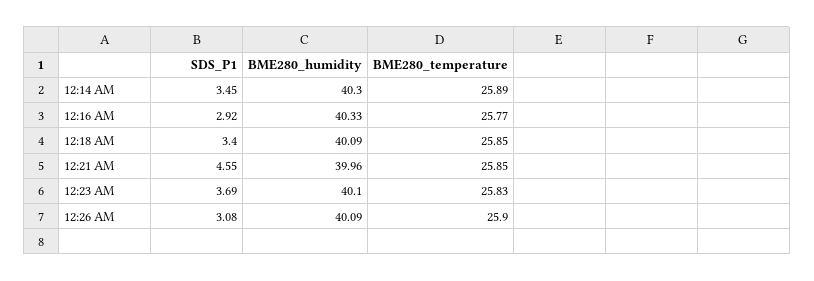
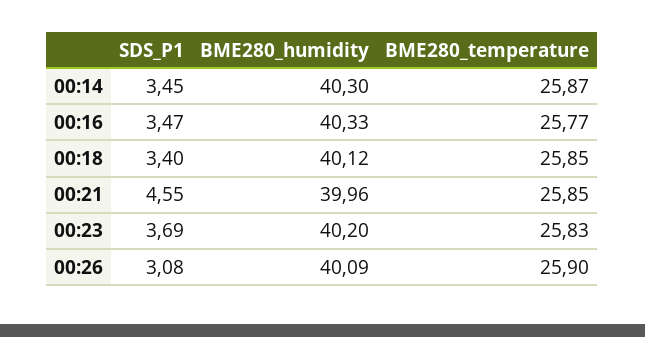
  {
    "SDS_P1": {
      "12:14 AM": 3.45,
-     "12:16 AM": 2.92,
+     "12:16 AM": 3.47,
      "12:18 AM": 3.4,
      "12:21 AM": 4.55,
      "12:23 AM": 3.69,
      "12:26 AM": 3.08
    },
    "BME280_humidity": {
      "12:14 AM": 40.3,
      "12:16 AM": 40.33,
-     "12:18 AM": 40.09,
+     "12:18 AM": 40.12,
      "12:21 AM": 39.96,
-     "12:23 AM": 40.1,
+     "12:23 AM": 40.2,
      "12:26 AM": 40.09
    },
    "BME280_temperature": {
-     "12:14 AM": 25.89,
+     "12:14 AM": 25.87,
      "12:16 AM": 25.77,
      "12:18 AM": 25.85,
      "12:21 AM": 25.85,
      "12:23 AM": 25.83,
      "12:26 AM": 25.9
    }
  }

